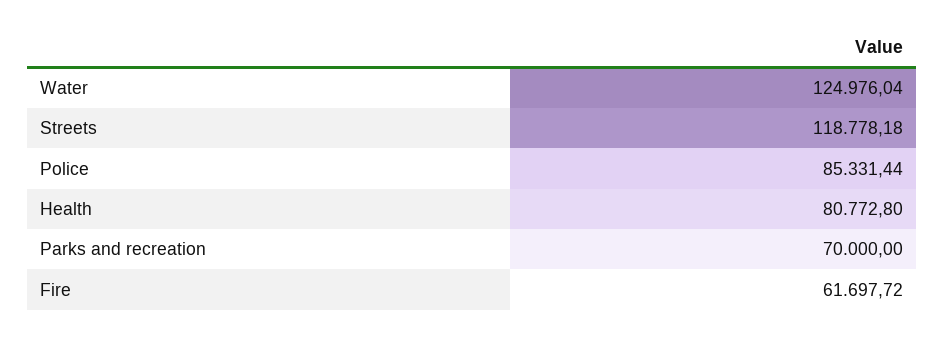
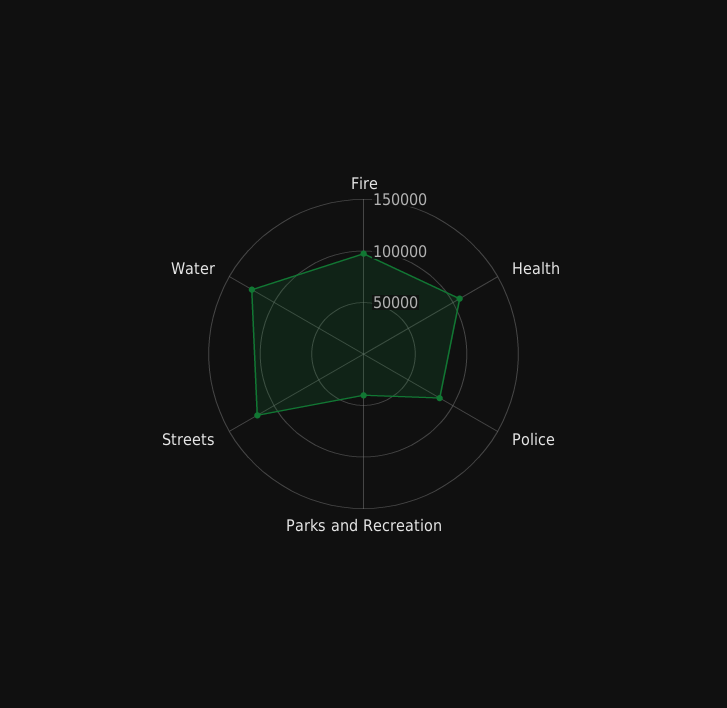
  {
    "Water": 124976.04,
    "Streets": 118778.18,
    "Police": 85331.44,
-   "Health": 80772.8,
+   "Health": 110000,
-   "Parks and recreation": 70000,
+   "Parks and recreation": 40000,
-   "Fire": 61697.72
+   "Fire": 100000
  }

